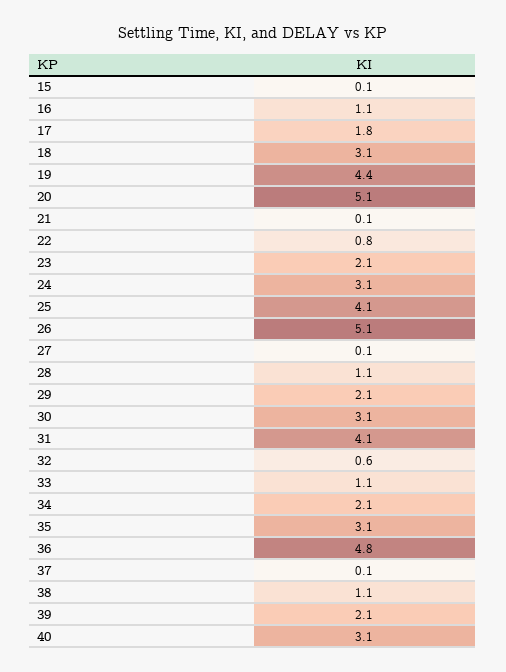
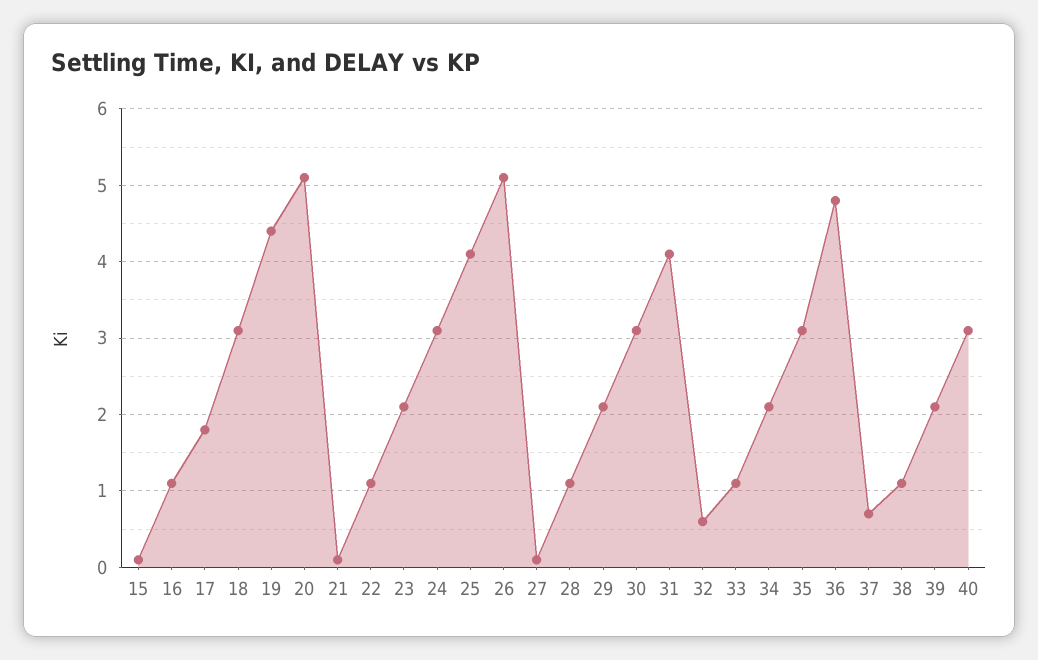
  {
    "15": 0.1,
    "16": 1.1,
    "17": 1.8,
    "18": 3.1,
    "19": 4.4,
    "20": 5.1,
    "21": 0.1,
-   "22": 0.8,
+   "22": 1.1,
    "23": 2.1,
    "24": 3.1,
    "25": 4.1,
    "26": 5.1,
    "27": 0.1,
    "28": 1.1,
    "29": 2.1,
    "30": 3.1,
    "31": 4.1,
    "32": 0.6,
    "33": 1.1,
    "34": 2.1,
    "35": 3.1,
    "36": 4.8,
-   "37": 0.1,
+   "37": 0.7,
    "38": 1.1,
    "39": 2.1,
    "40": 3.1
  }

